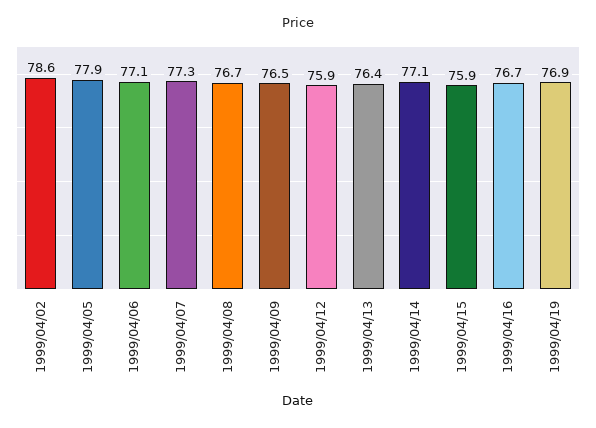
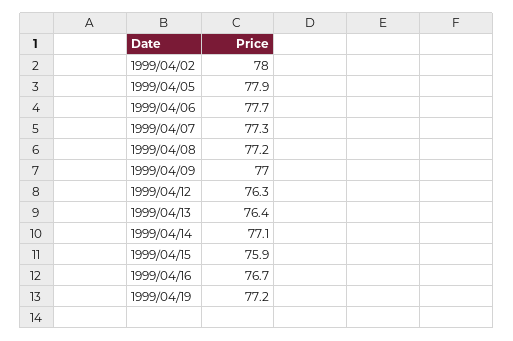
  {
-   "1999/04/02": 78.6,
+   "1999/04/02": 78,
    "1999/04/05": 77.9,
-   "1999/04/06": 77.1,
+   "1999/04/06": 77.7,
    "1999/04/07": 77.3,
-   "1999/04/08": 76.7,
+   "1999/04/08": 77.2,
-   "1999/04/09": 76.5,
+   "1999/04/09": 77,
-   "1999/04/12": 75.9,
+   "1999/04/12": 76.3,
    "1999/04/13": 76.4,
    "1999/04/14": 77.1,
    "1999/04/15": 75.9,
    "1999/04/16": 76.7,
-   "1999/04/19": 76.9
+   "1999/04/19": 77.2
  }

